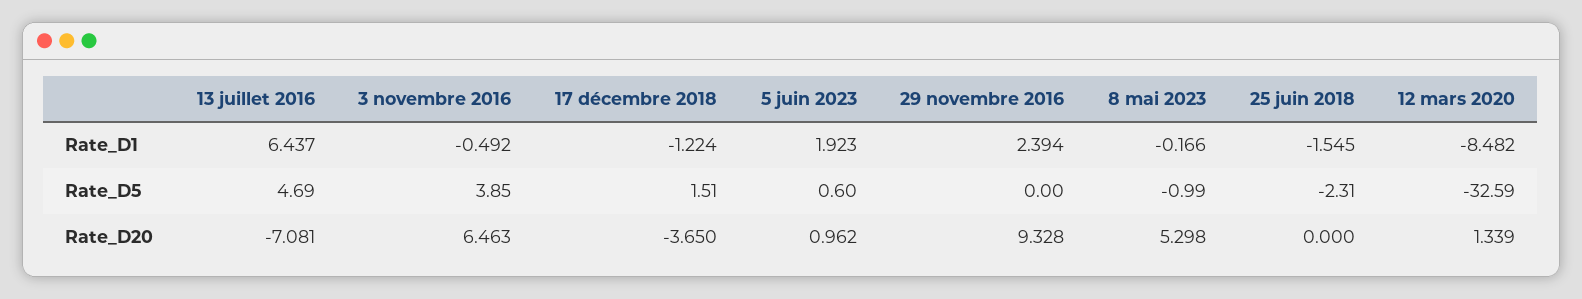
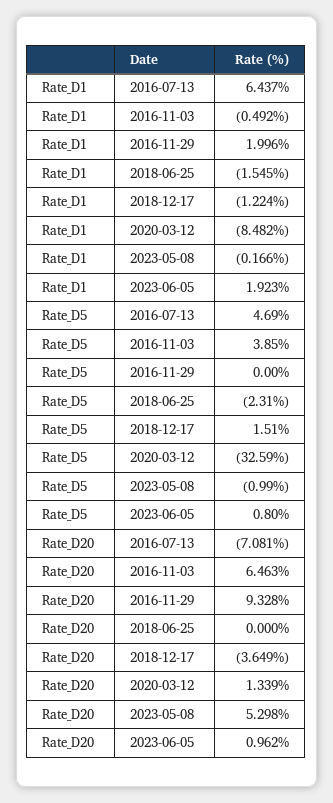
  {
    "13 juillet 2016": {
      "Rate_D1": 6.437,
      "Rate_D5": 4.69,
      "Rate_D20": -7.081
    },
    "3 novembre 2016": {
      "Rate_D1": -0.492,
      "Rate_D5": 3.85,
      "Rate_D20": 6.463
    },
    "17 décembre 2018": {
      "Rate_D1": -1.224,
      "Rate_D5": 1.51,
-     "Rate_D20": -3.65
+     "Rate_D20": -3.649
    },
    "5 juin 2023": {
      "Rate_D1": 1.923,
-     "Rate_D5": 0.6,
+     "Rate_D5": 0.8,
      "Rate_D20": 0.962
    },
    "29 novembre 2016": {
-     "Rate_D1": 2.394,
+     "Rate_D1": 1.996,
      "Rate_D5": 0,
      "Rate_D20": 9.328
    },
    "8 mai 2023": {
      "Rate_D1": -0.166,
      "Rate_D5": -0.99,
      "Rate_D20": 5.298
    },
    "25 juin 2018": {
      "Rate_D1": -1.545,
      "Rate_D5": -2.31,
      "Rate_D20": 0
    },
    "12 mars 2020": {
      "Rate_D1": -8.482,
      "Rate_D5": -32.59,
      "Rate_D20": 1.339
    }
  }

